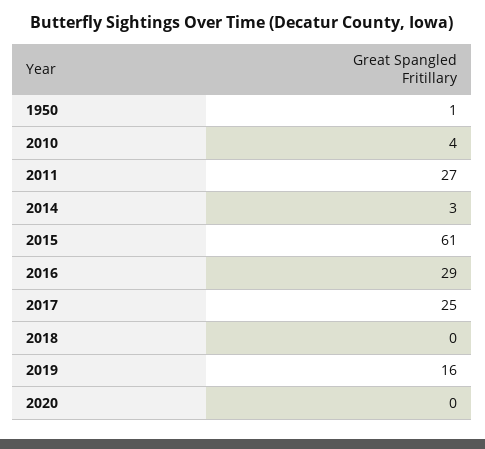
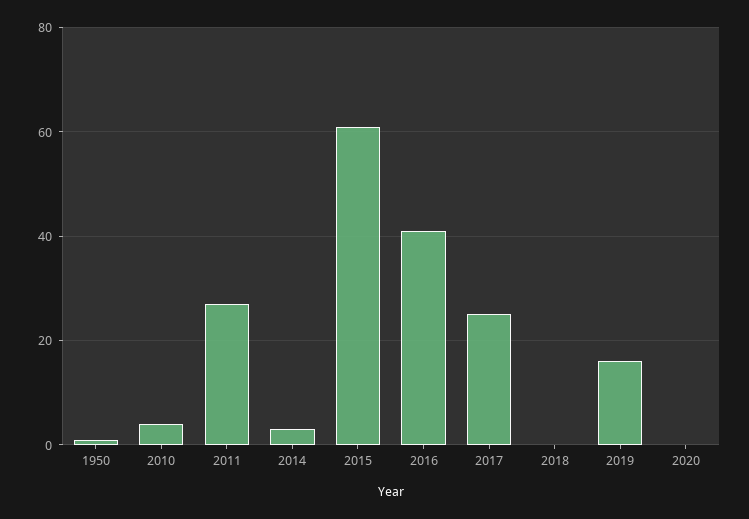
  {
    "1950": 1,
    "2010": 4,
    "2011": 27,
    "2014": 3,
    "2015": 61,
-   "2016": 29,
+   "2016": 40,
    "2017": 25,
    "2018": 0,
    "2019": 16,
    "2020": 0
  }

